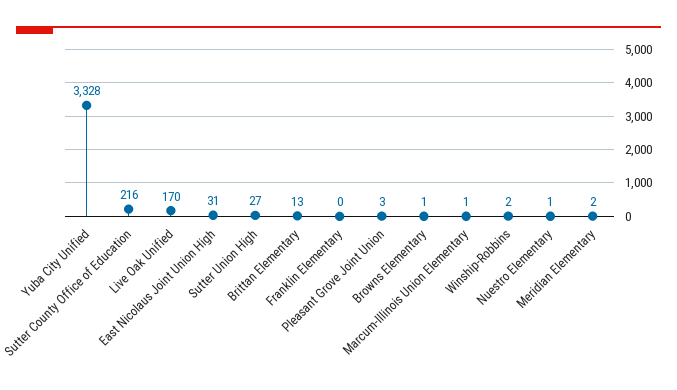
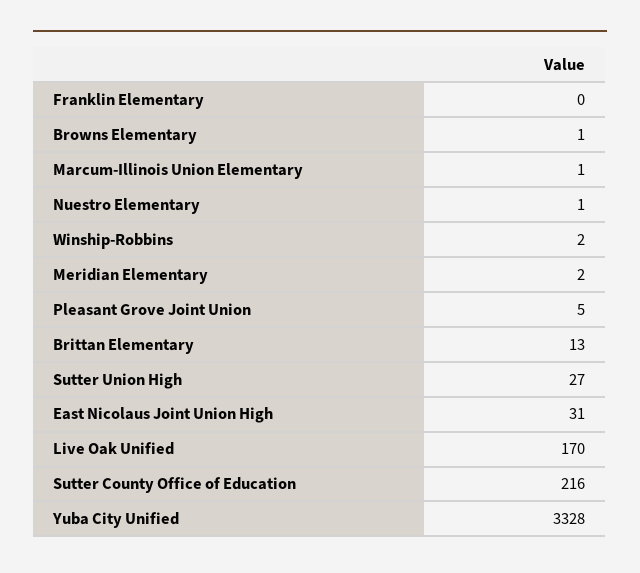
  {
    "Yuba City Unified": 3328,
    "Sutter County Office of Education": 216,
    "Live Oak Unified": 170,
    "East Nicolaus Joint Union High": 31,
    "Sutter Union High": 27,
    "Brittan Elementary": 13,
    "Franklin Elementary": 0,
-   "Pleasant Grove Joint Union": 3,
+   "Pleasant Grove Joint Union": 5,
    "Browns Elementary": 1,
    "Marcum-Illinois Union Elementary": 1,
    "Winship-Robbins": 2,
    "Nuestro Elementary": 1,
    "Meridian Elementary": 2
  }

